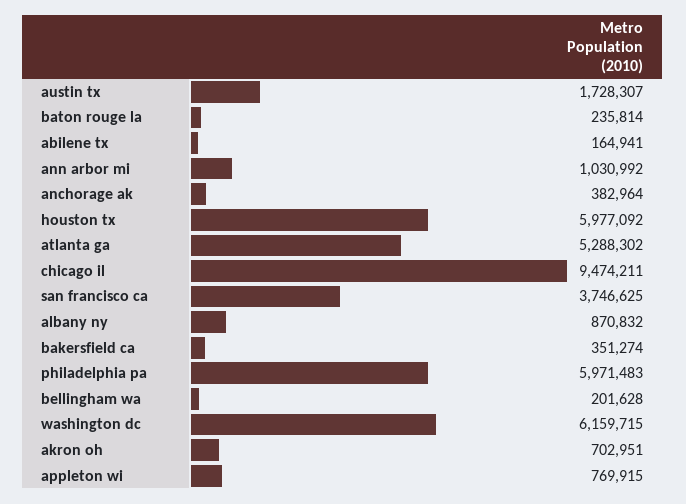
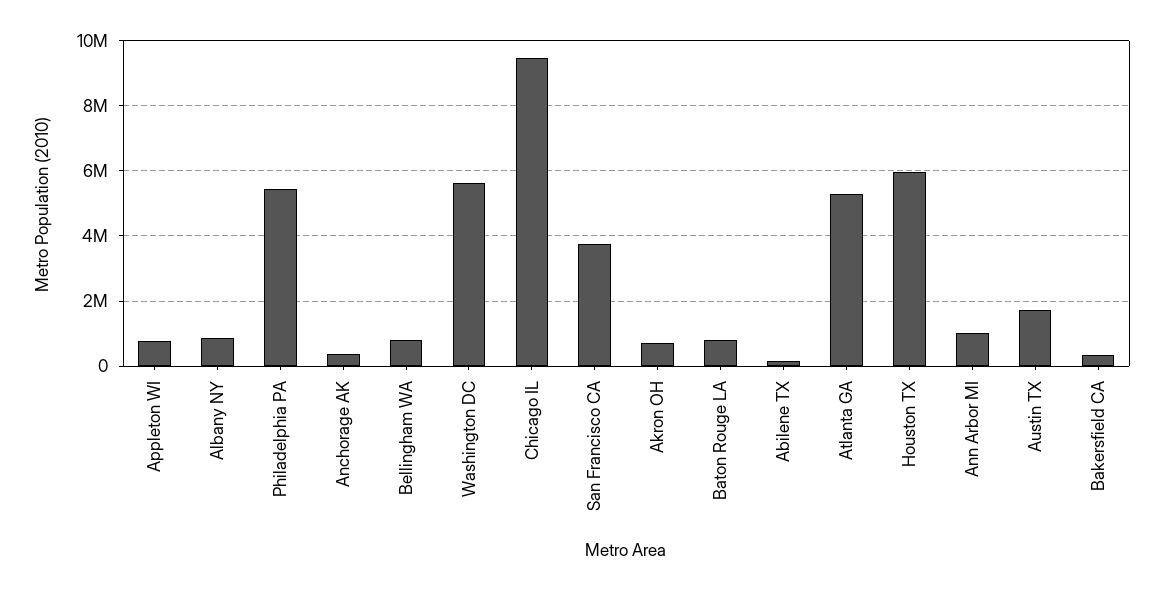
  {
    "austin tx": 1728307,
-   "baton rouge la": 235814,
+   "baton rouge la": 800000,
    "abilene tx": 164941,
    "ann arbor mi": 1030992,
    "anchorage ak": 382964,
    "houston tx": 5977092,
    "atlanta ga": 5288302,
    "chicago il": 9474211,
    "san francisco ca": 3746625,
    "albany ny": 870832,
    "bakersfield ca": 351274,
-   "philadelphia pa": 5971483,
+   "philadelphia pa": 5400000,
-   "bellingham wa": 201628,
+   "bellingham wa": 800000,
-   "washington dc": 6159715,
+   "washington dc": 5600000,
    "akron oh": 702951,
    "appleton wi": 769915
  }

